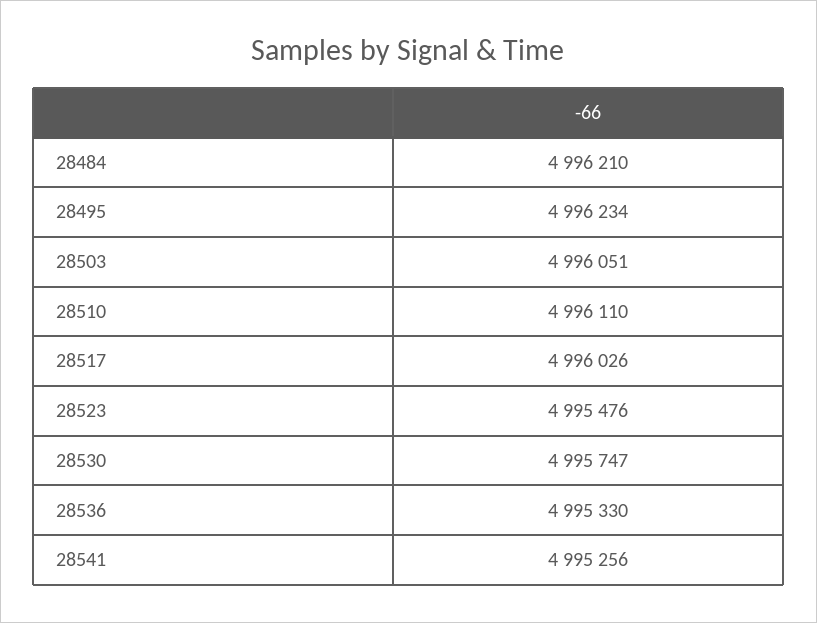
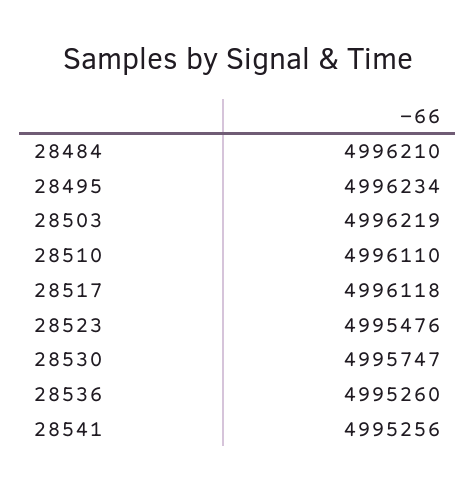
  {
    "28484": 4996210,
    "28495": 4996234,
-   "28503": 4996051,
+   "28503": 4996219,
    "28510": 4996110,
-   "28517": 4996026,
+   "28517": 4996118,
    "28523": 4995476,
    "28530": 4995747,
-   "28536": 4995330,
+   "28536": 4995260,
    "28541": 4995256
  }

